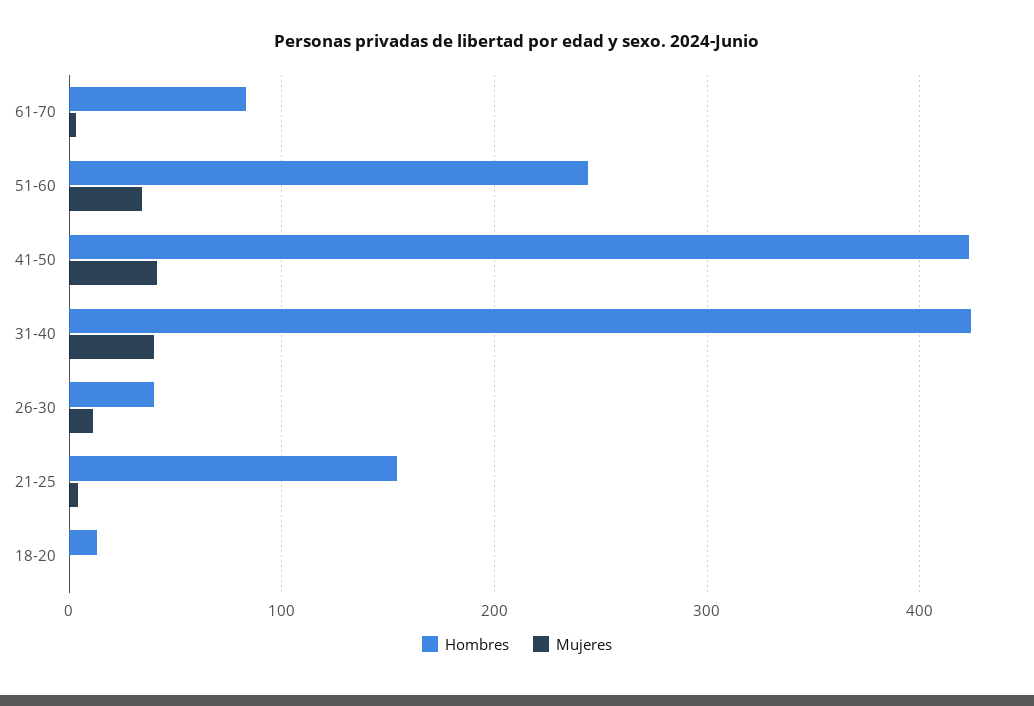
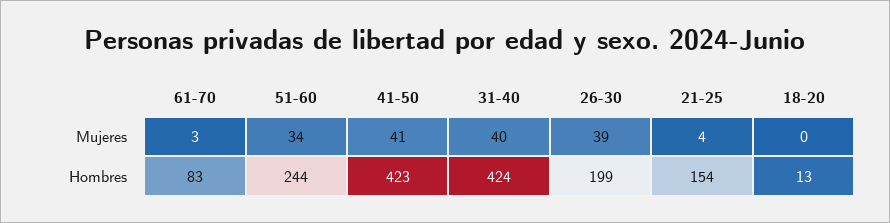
  {
    "Hombres": {
      "61-70": 83,
      "51-60": 244,
      "41-50": 423,
      "31-40": 424,
-     "26-30": 40,
+     "26-30": 199,
      "21-25": 154,
      "18-20": 13
    },
    "Mujeres": {
      "61-70": 3,
      "51-60": 34,
      "41-50": 41,
      "31-40": 40,
-     "26-30": 10,
+     "26-30": 39,
      "21-25": 4,
      "18-20": 0
    }
  }

